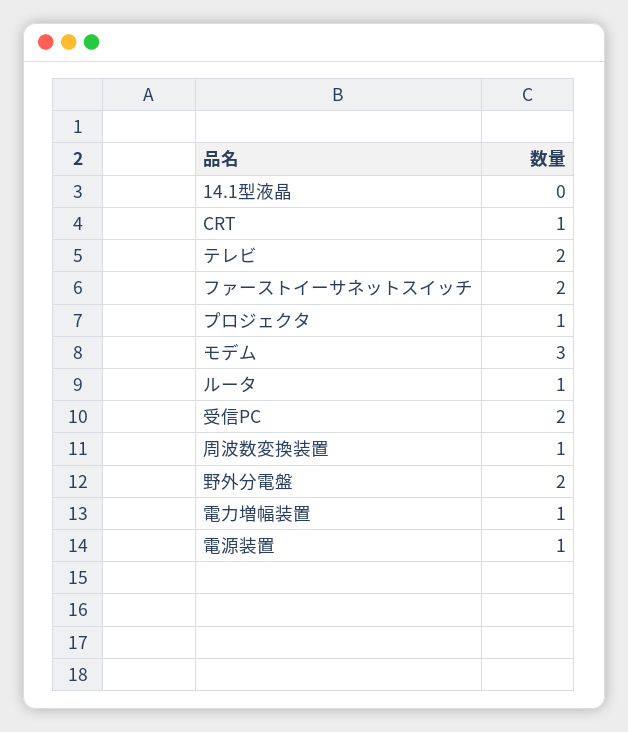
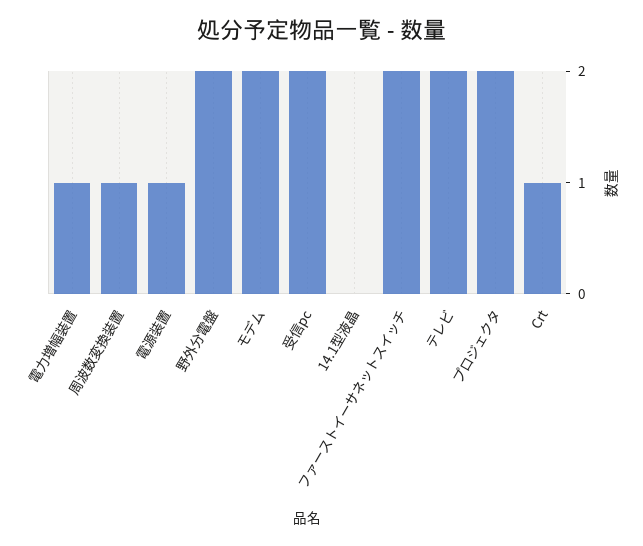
  {
    "14.1型液晶": 0,
    "CRT": 1,
    "テレビ": 2,
    "ファーストイーサネットスイッチ": 2,
-   "プロジェクタ": 1,
+   "プロジェクタ": 2,
-   "モデム": 3,
+   "モデム": 2,
-   "ルータ": 1,
    "受信PC": 2,
    "周波数変換装置": 1,
    "野外分電盤": 2,
    "電力増幅装置": 1,
    "電源装置": 1
  }

